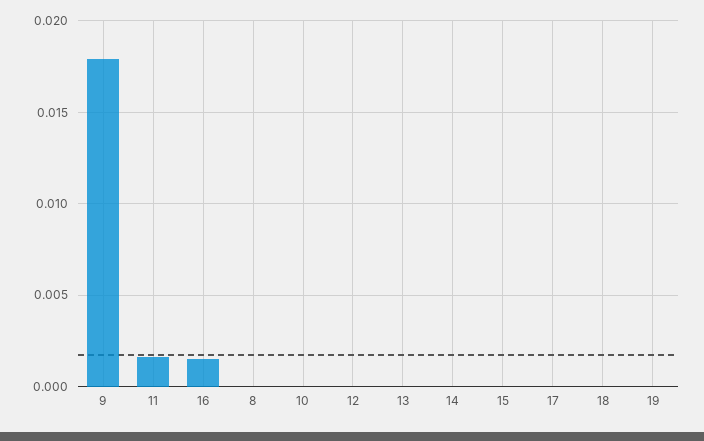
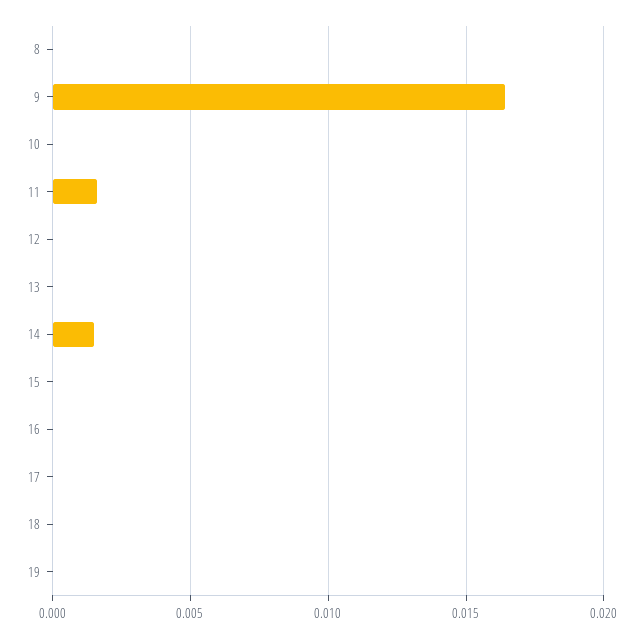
  {
-   "9": 0.018,
+   "9": 0.0165,
    "11": 0.0015,
-   "16": 0.0015,
+   "16": 0,
    "8": 0,
    "10": 0,
    "12": 0,
    "13": 0,
-   "14": 0,
+   "14": 0.0015,
    "15": 0,
    "17": 0,
    "18": 0,
    "19": 0
  }

